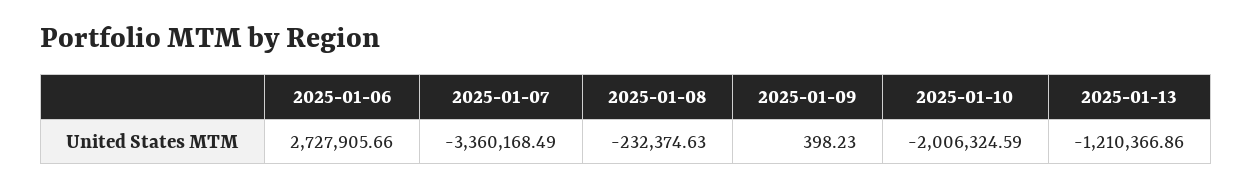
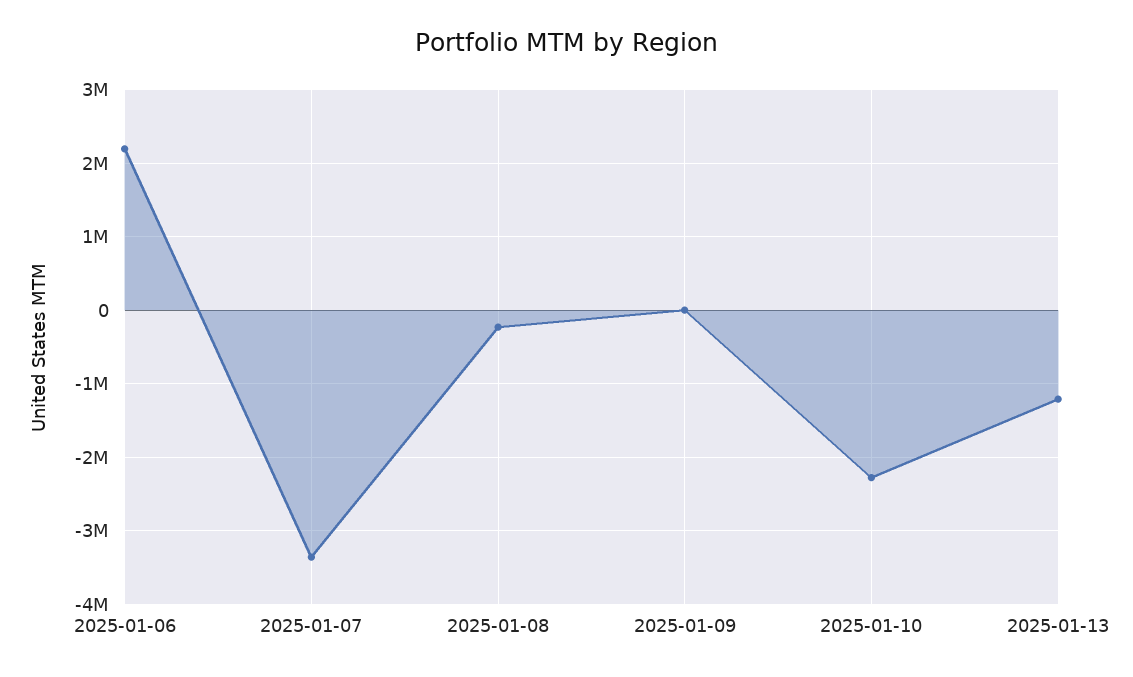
  {
-   "2025-01-06": 2727905.66,
+   "2025-01-06": 2200000,
    "2025-01-07": -3360168.49,
    "2025-01-08": -232374.63,
    "2025-01-09": 398.23,
-   "2025-01-10": -2006324.59,
+   "2025-01-10": -2300000,
    "2025-01-13": -1210366.86
  }

